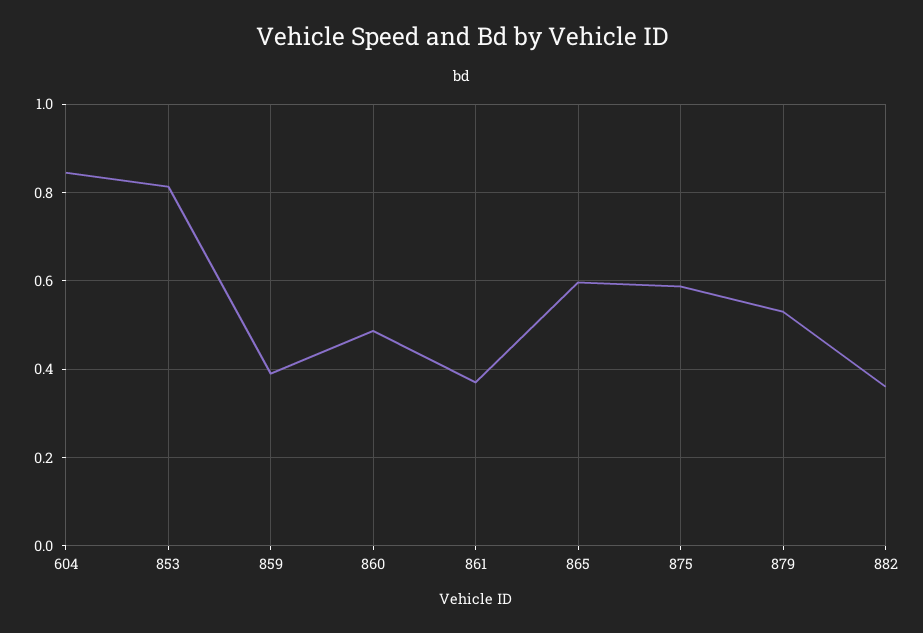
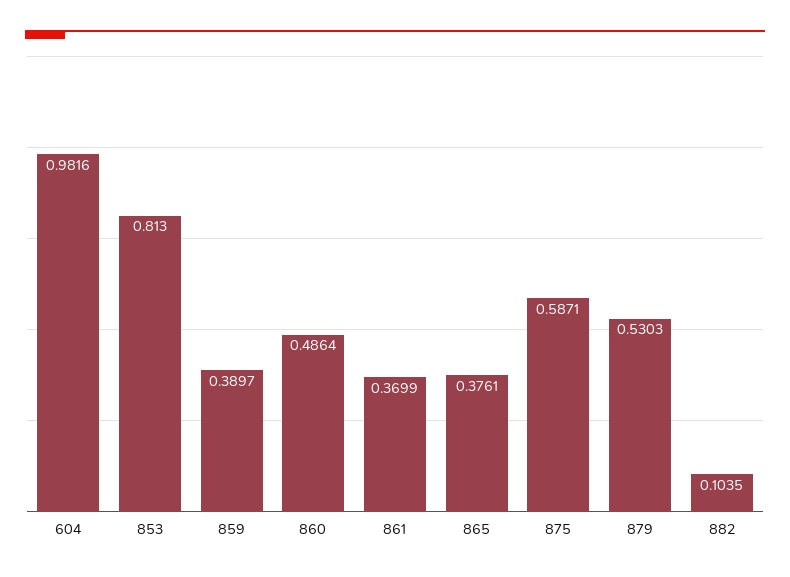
  {
-   "604": 0.84,
+   "604": 0.9816,
    "853": 0.813,
    "859": 0.3897,
    "860": 0.4864,
    "861": 0.3699,
-   "865": 0.6,
+   "865": 0.3761,
    "875": 0.5871,
    "879": 0.5303,
-   "882": 0.36
+   "882": 0.1035
  }

